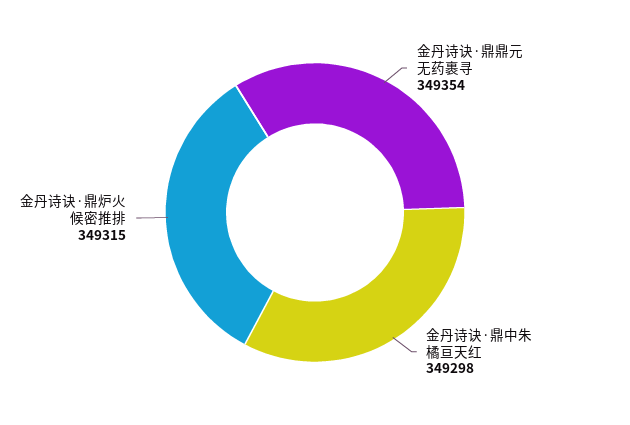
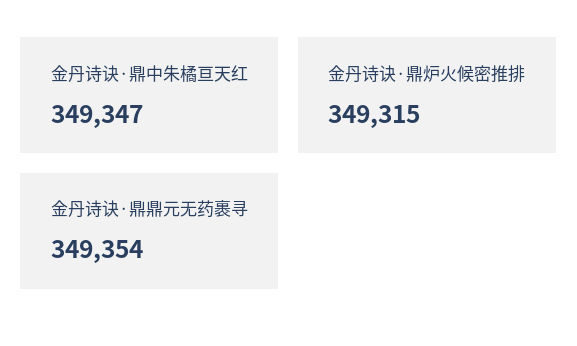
  {
    "金丹诗诀·鼎鼎元无药裹寻": 349354,
-   "金丹诗诀·鼎中朱橘亘天红": 349298,
+   "金丹诗诀·鼎中朱橘亘天红": 349347,
    "金丹诗诀·鼎炉火候密推排": 349315
  }

